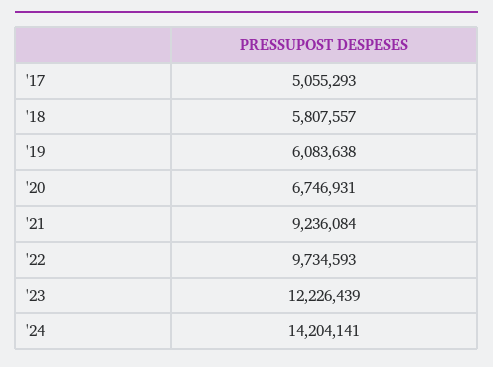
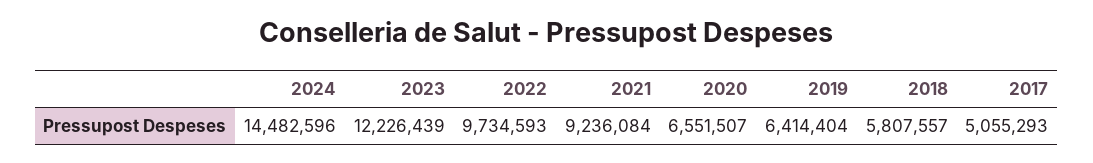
  {
    "'17": 5055293,
    "'18": 5807557,
-   "'19": 6083638,
+   "'19": 6414404,
-   "'20": 6746931,
+   "'20": 6551507,
    "'21": 9236084,
    "'22": 9734593,
    "'23": 12226439,
-   "'24": 14204141
+   "'24": 14482596
  }

